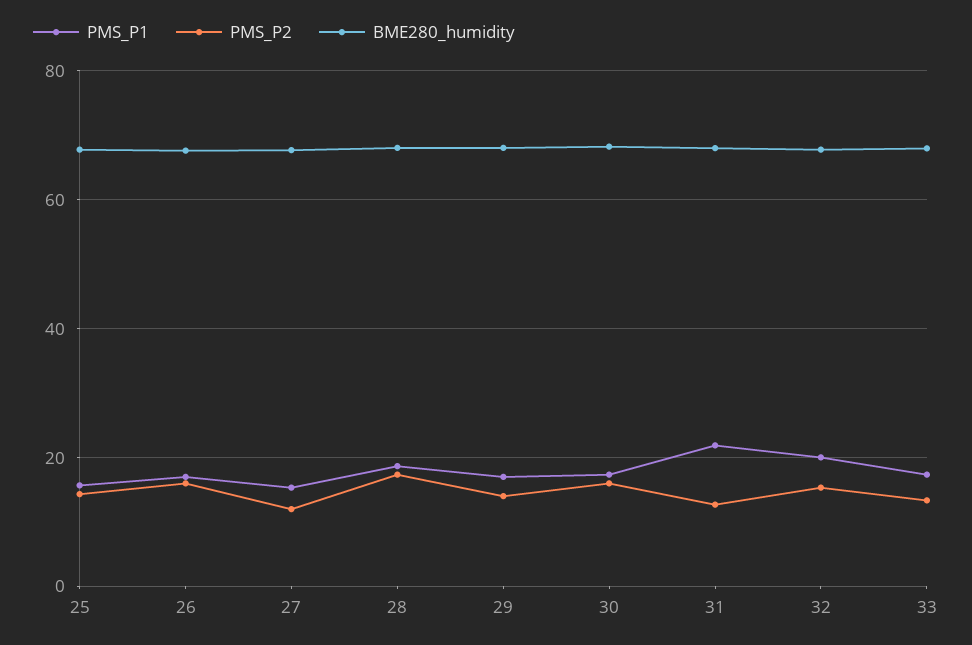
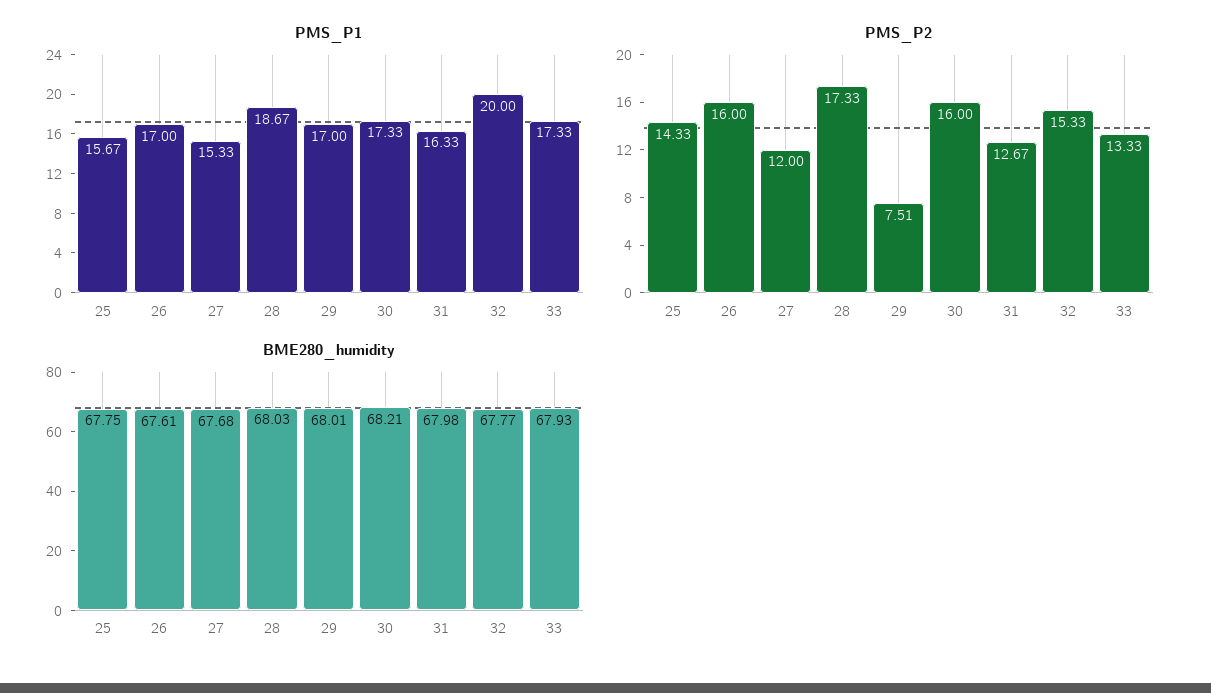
  {
    "PMS_P1": {
      "25": 15.67,
      "26": 17,
      "27": 15.33,
      "28": 18.67,
      "29": 17,
      "30": 17.33,
-     "31": 22,
+     "31": 16.33,
      "32": 20,
      "33": 17.33
    },
    "PMS_P2": {
      "25": 14.33,
      "26": 16,
      "27": 12,
      "28": 17.33,
-     "29": 14,
+     "29": 7.51,
      "30": 16,
      "31": 12.67,
      "32": 15.33,
      "33": 13.33
    },
    "BME280_humidity": {
      "25": 67.75,
      "26": 67.61,
      "27": 67.68,
      "28": 68.03,
      "29": 68.01,
      "30": 68.21,
      "31": 67.98,
      "32": 67.77,
      "33": 67.93
    }
  }

